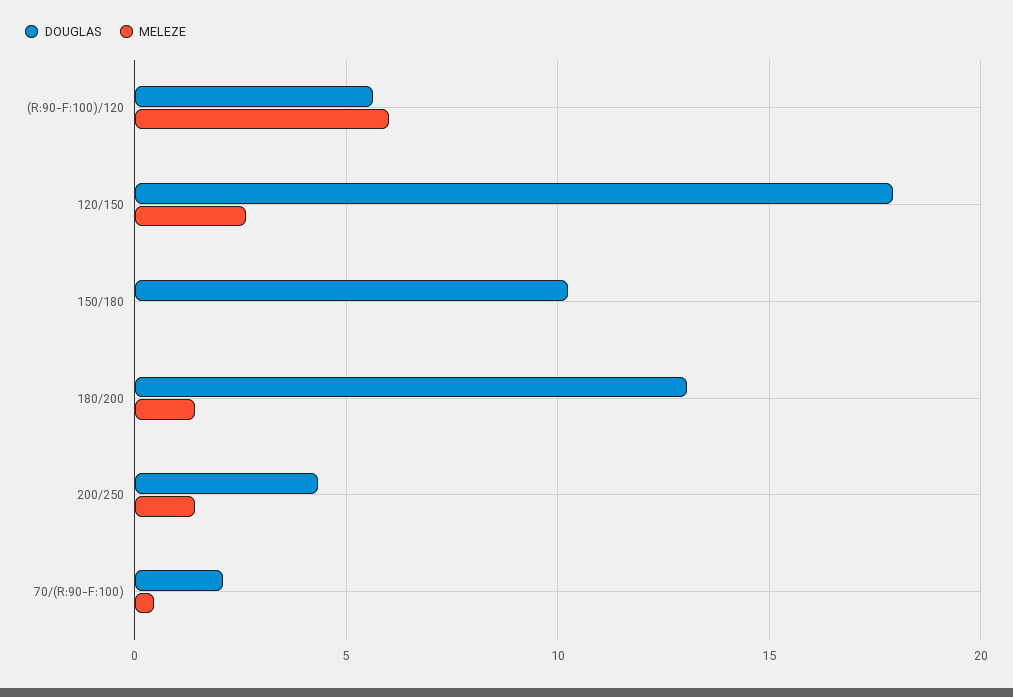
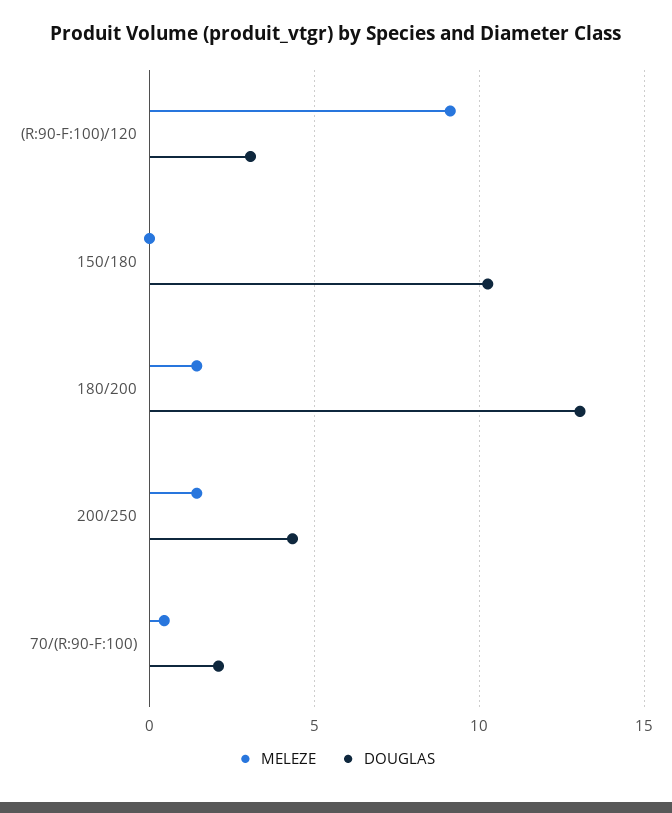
  {
    "DOUGLAS": {
-     "(R:90-F:100)/120": 5.5,
+     "(R:90-F:100)/120": 3,
-     "120/150": 18,
      "150/180": 10.5,
      "180/200": 13,
      "200/250": 4.5,
      "70/(R:90-F:100)": 2
    },
    "MELEZE": {
-     "(R:90-F:100)/120": 6,
+     "(R:90-F:100)/120": 9,
-     "120/150": 2.5,
      "150/180": 0,
      "180/200": 1.5,
      "200/250": 1.5,
      "70/(R:90-F:100)": 0.5
    }
  }

